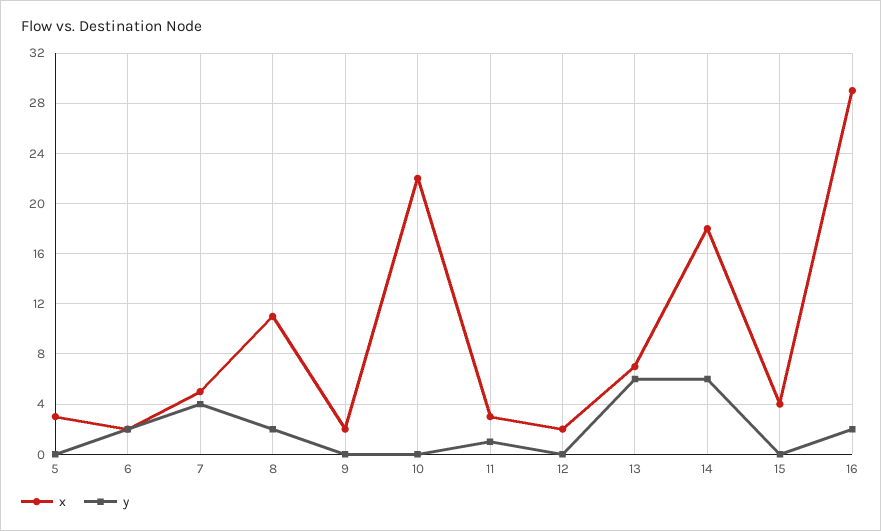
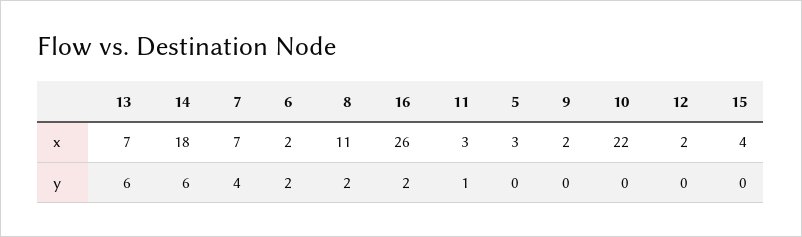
  {
    "x": {
      "5": 3,
      "6": 2,
-     "7": 5,
+     "7": 7,
      "8": 11,
      "9": 2,
      "10": 22,
      "11": 3,
      "12": 2,
      "13": 7,
      "14": 18,
      "15": 4,
-     "16": 29
+     "16": 26
    },
    "y": {
      "5": 0,
      "6": 2,
      "7": 4,
      "8": 2,
      "9": 0,
      "10": 0,
      "11": 1,
      "12": 0,
      "13": 6,
      "14": 6,
      "15": 0,
      "16": 2
    }
  }

